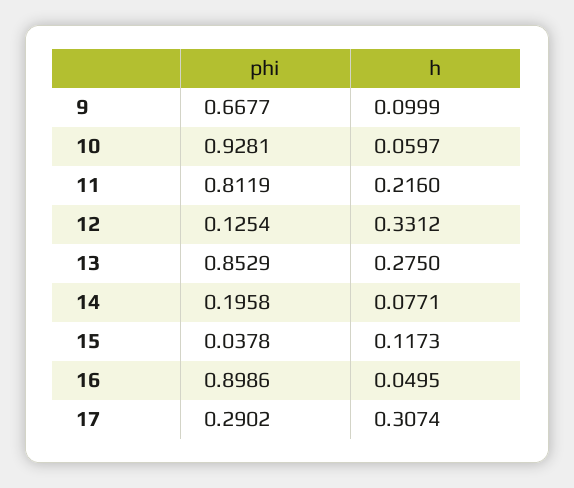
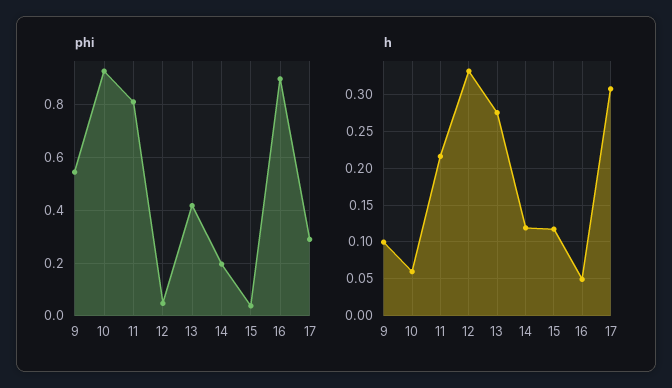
  {
    "phi": {
-     "9": 0.6677,
+     "9": 0.55,
      "10": 0.9281,
      "11": 0.8119,
-     "12": 0.1254,
+     "12": 0.05,
-     "13": 0.8529,
+     "13": 0.425,
      "14": 0.1958,
      "15": 0.0378,
      "16": 0.8986,
      "17": 0.2902
    },
    "h": {
      "9": 0.0999,
      "10": 0.0597,
      "11": 0.216,
      "12": 0.3312,
      "13": 0.275,
-     "14": 0.0771,
+     "14": 0.12,
      "15": 0.1173,
      "16": 0.0495,
      "17": 0.3074
    }
  }

